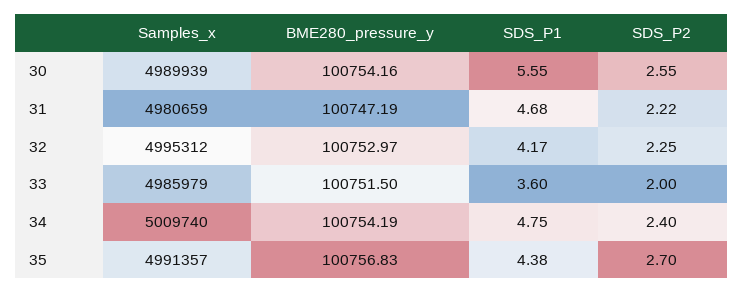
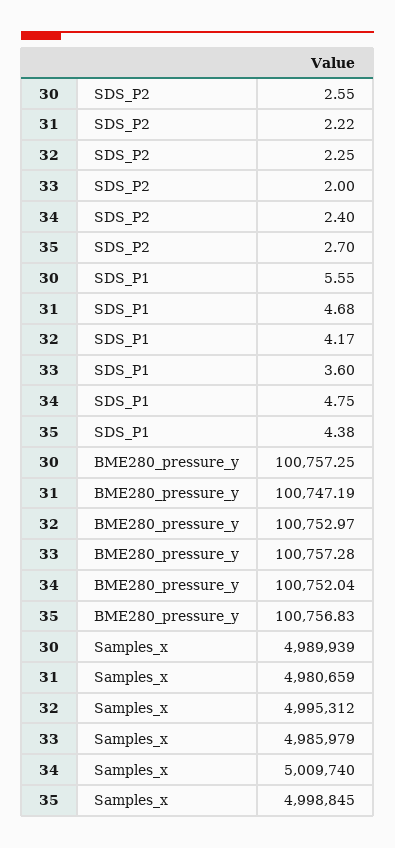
  {
    "Samples_x": {
      "30": 4989939,
      "31": 4980659,
      "32": 4995312,
      "33": 4985979,
      "34": 5009740,
-     "35": 4991357
+     "35": 4998845
    },
    "BME280_pressure_y": {
-     "30": 100754.16,
+     "30": 100757.25,
      "31": 100747.19,
      "32": 100752.97,
-     "33": 100751.5,
+     "33": 100757.28,
-     "34": 100754.19,
+     "34": 100752.04,
      "35": 100756.83
    },
    "SDS_P1": {
      "30": 5.55,
      "31": 4.68,
      "32": 4.17,
      "33": 3.6,
      "34": 4.75,
      "35": 4.38
    },
    "SDS_P2": {
      "30": 2.55,
      "31": 2.22,
      "32": 2.25,
      "33": 2,
      "34": 2.4,
      "35": 2.7
    }
  }

